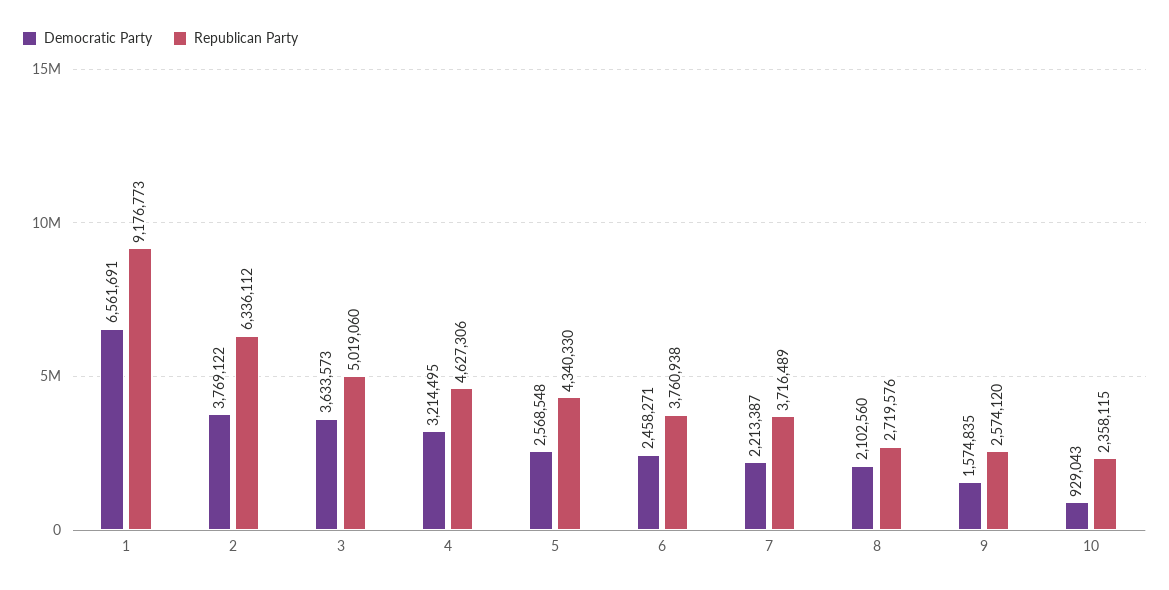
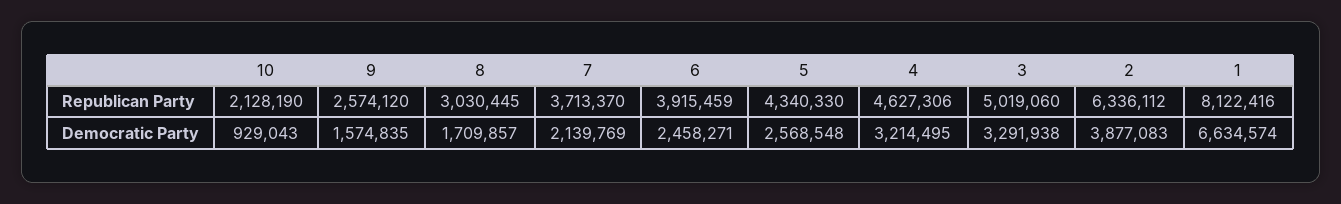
  {
    "Democratic Party": {
-     "1": 6561691,
+     "1": 6634574,
-     "2": 3769122,
+     "2": 3877083,
-     "3": 3633573,
+     "3": 3291938,
      "4": 3214495,
      "5": 2568548,
      "6": 2458271,
-     "7": 2213387,
+     "7": 2139769,
-     "8": 2102560,
+     "8": 1709857,
      "9": 1574835,
      "10": 929043
    },
    "Republican Party": {
-     "1": 9176773,
+     "1": 8122416,
      "2": 6336112,
      "3": 5019060,
      "4": 4627306,
      "5": 4340330,
-     "6": 3760938,
+     "6": 3915459,
-     "7": 3716489,
+     "7": 3713370,
-     "8": 2719576,
+     "8": 3030445,
      "9": 2574120,
-     "10": 2358115
+     "10": 2128190
    }
  }

